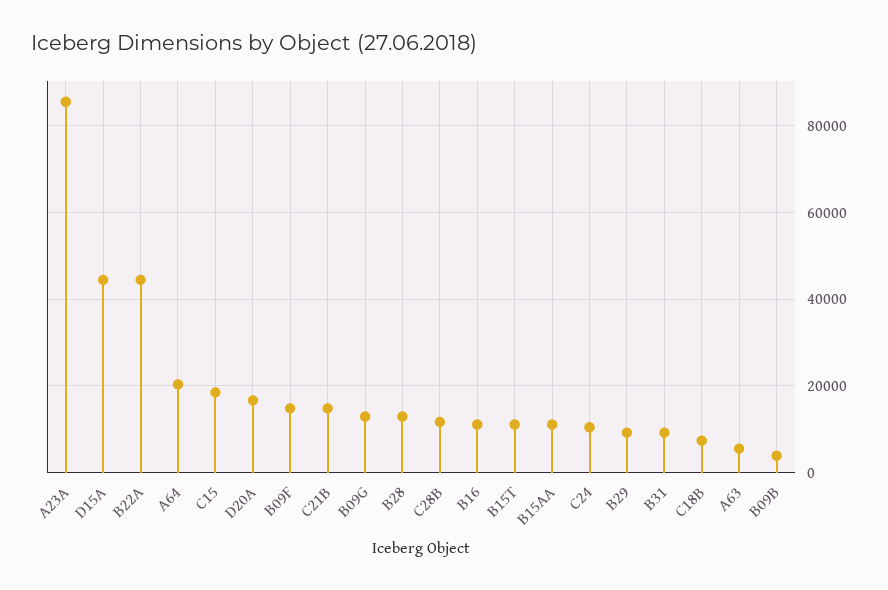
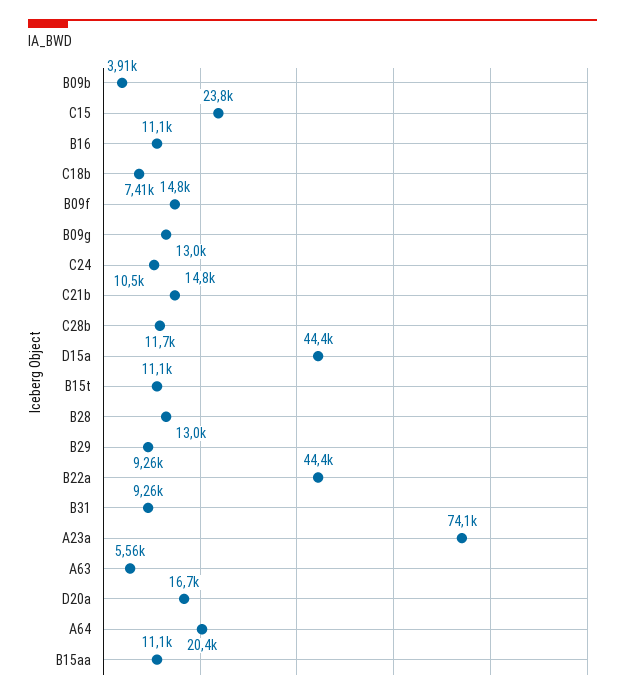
  {
-   "A23A": 86000,
+   "A23A": 74100,
    "D15A": 44400,
    "B22A": 44400,
    "A64": 20400,
-   "C15": 18000,
+   "C15": 23800,
    "D20A": 16700,
    "B09F": 14800,
    "C21B": 14800,
    "B09G": 13000,
    "B28": 13000,
    "C28B": 11700,
    "B16": 11100,
    "B15T": 11100,
    "B15AA": 11100,
    "C24": 10500,
    "B29": 9260,
    "B31": 9260,
    "C18B": 7410,
    "A63": 5560,
    "B09B": 3910
  }

